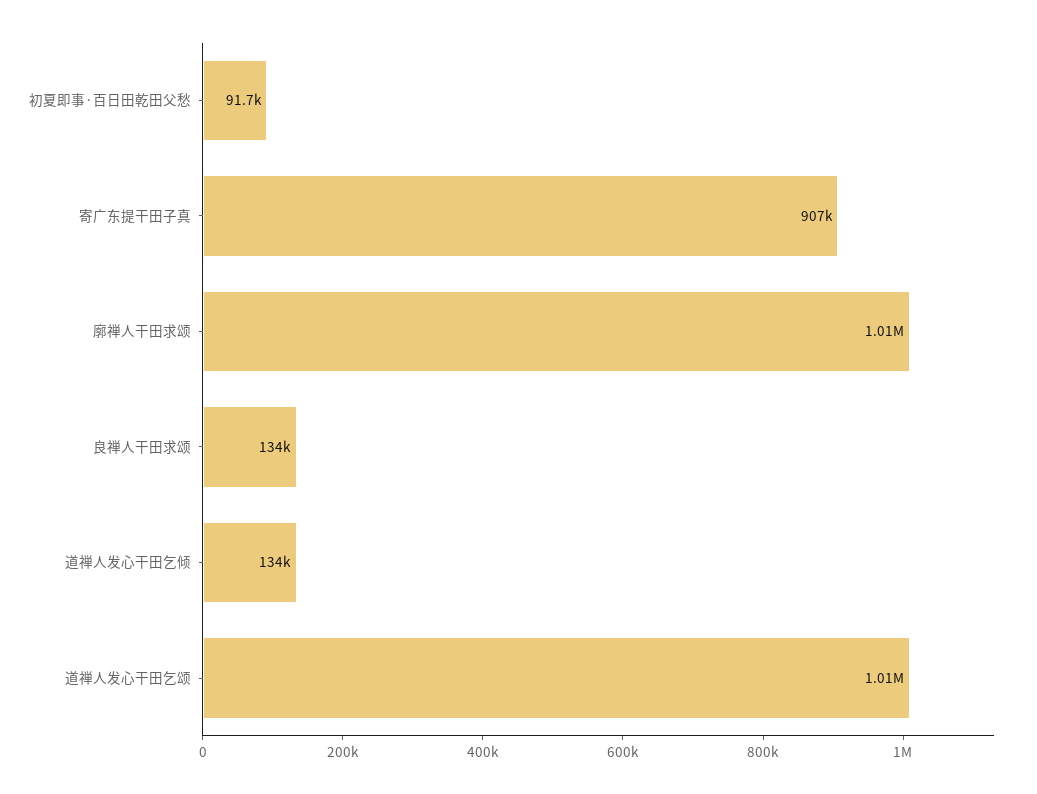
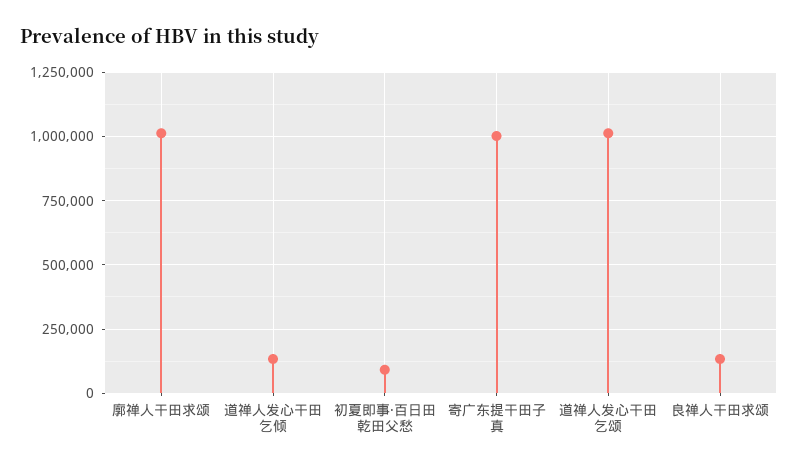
  {
    "初夏即事·百日田乾田父愁": 91700,
-   "寄广东提干田子真": 907000,
+   "寄广东提干田子真": 1000000,
    "廓禅人干田求颂": 1010000,
    "良禅人干田求颂": 134000,
    "道禅人发心干田乞倾": 134000,
    "道禅人发心干田乞颂": 1010000
  }

